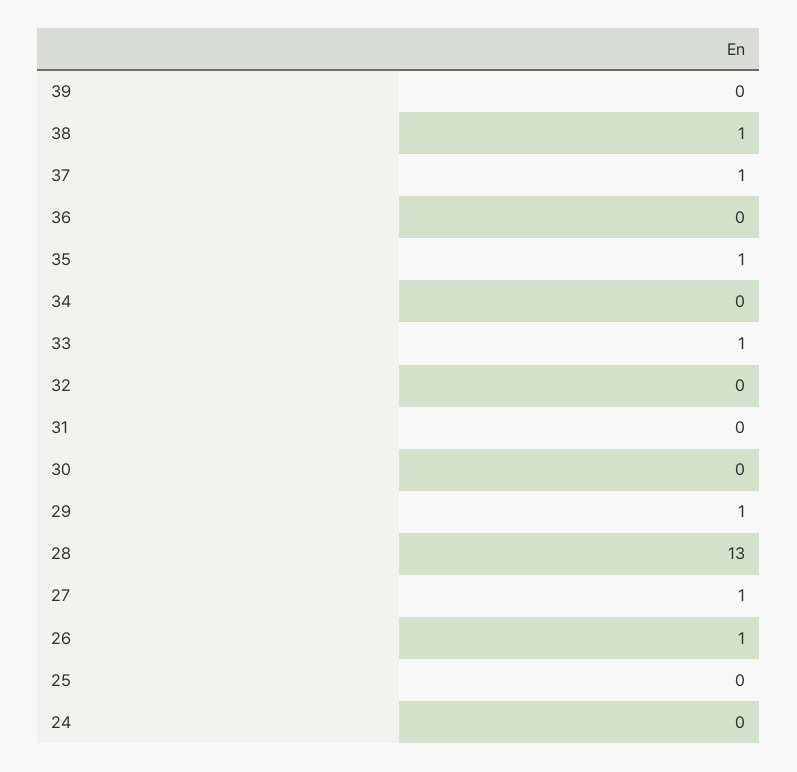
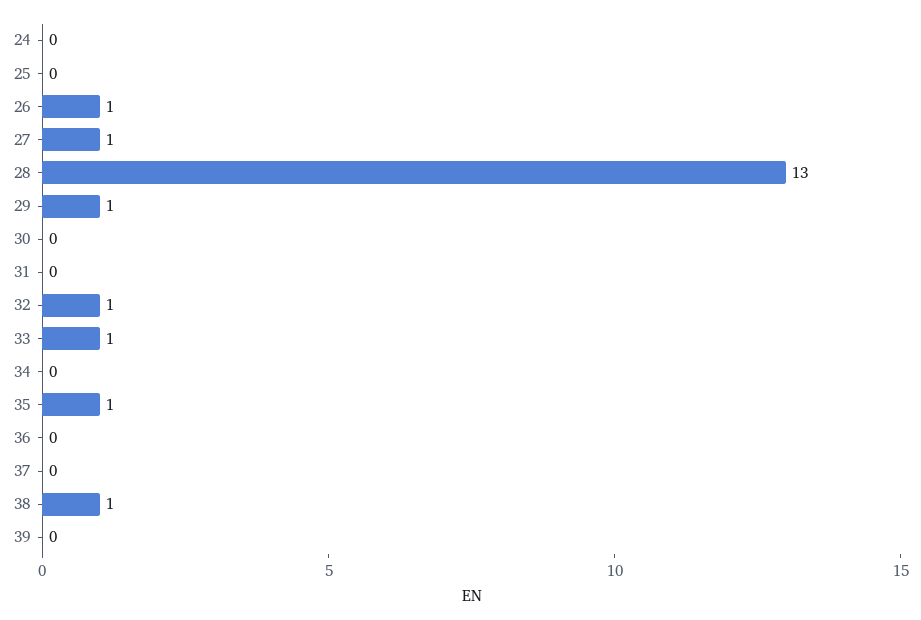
  {
    "39": 0,
    "38": 1,
-   "37": 1,
+   "37": 0,
    "36": 0,
    "35": 1,
    "34": 0,
    "33": 1,
-   "32": 0,
+   "32": 1,
    "31": 0,
    "30": 0,
    "29": 1,
    "28": 13,
    "27": 1,
    "26": 1,
    "25": 0,
    "24": 0
  }

